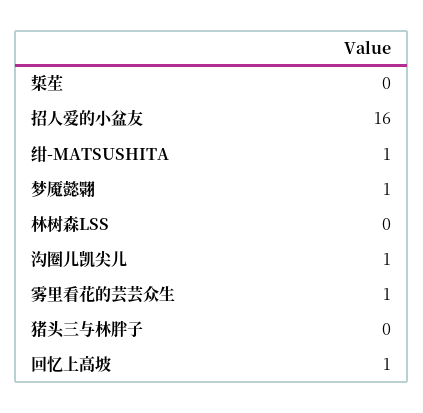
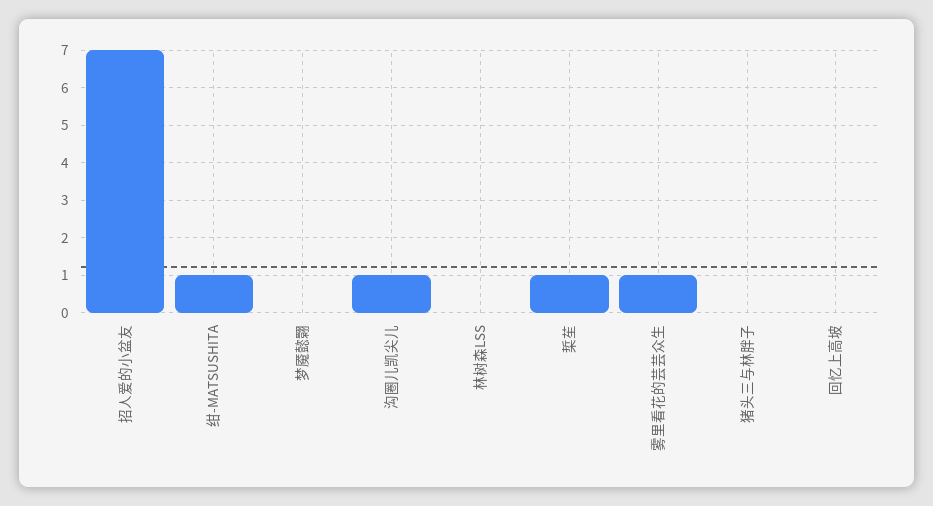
  {
-   "梊苼": 0,
+   "梊苼": 1,
-   "招人爱的小盆友": 16,
+   "招人爱的小盆友": 7,
    "绀-MATSUSHITA": 1,
-   "梦魇懿翾": 1,
+   "梦魇懿翾": 0,
    "林树森LSS": 0,
    "沟圈儿凯尖儿": 1,
    "雾里看花的芸芸众生": 1,
    "猪头三与林胖子": 0,
-   "回忆上高坡": 1
+   "回忆上高坡": 0
  }

